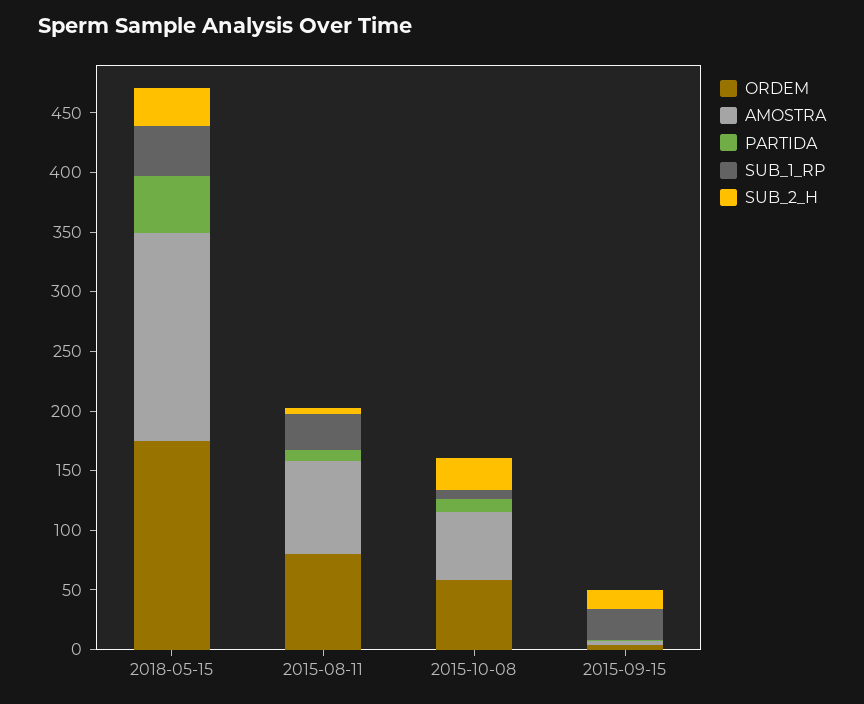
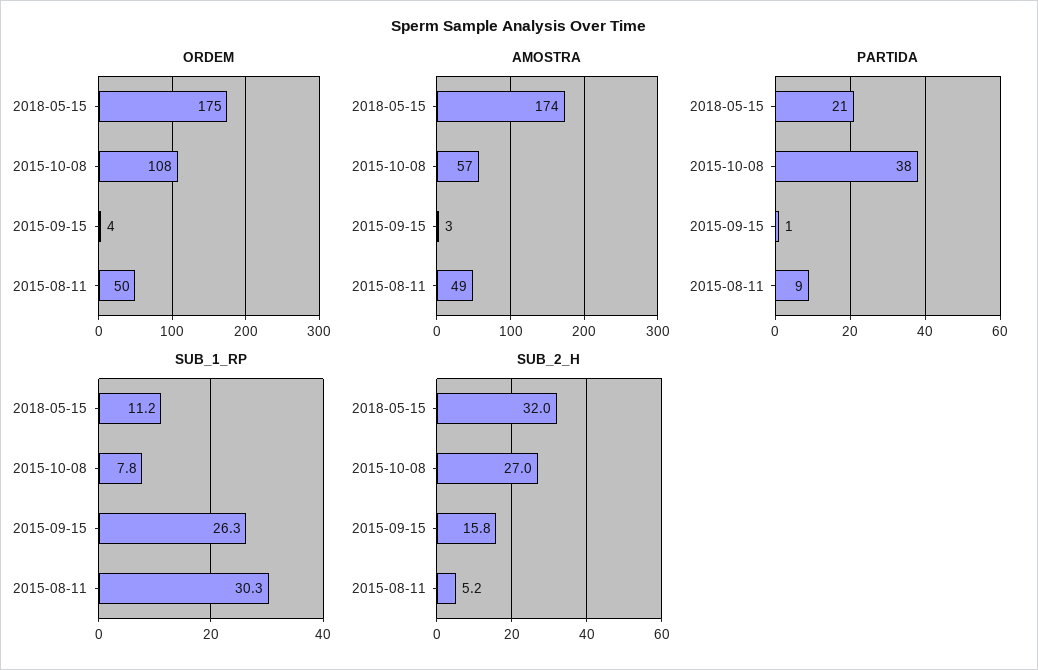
  {
    "ORDEM": {
      "2018-05-15": 175,
-     "2015-08-11": 80,
+     "2015-08-11": 50,
-     "2015-10-08": 60,
+     "2015-10-08": 108,
      "2015-09-15": 4
    },
    "AMOSTRA": {
      "2018-05-15": 174,
-     "2015-08-11": 80,
+     "2015-08-11": 49,
      "2015-10-08": 57,
      "2015-09-15": 3
    },
    "PARTIDA": {
-     "2018-05-15": 50,
+     "2018-05-15": 21,
      "2015-08-11": 9,
-     "2015-10-08": 10,
+     "2015-10-08": 38,
      "2015-09-15": 1
    },
    "SUB_1_RP": {
-     "2018-05-15": 40,
+     "2018-05-15": 11.2,
      "2015-08-11": 30.3,
      "2015-10-08": 7.8,
      "2015-09-15": 26.3
    },
    "SUB_2_H": {
      "2018-05-15": 32,
      "2015-08-11": 5.2,
      "2015-10-08": 27,
      "2015-09-15": 15.8
    }
  }

